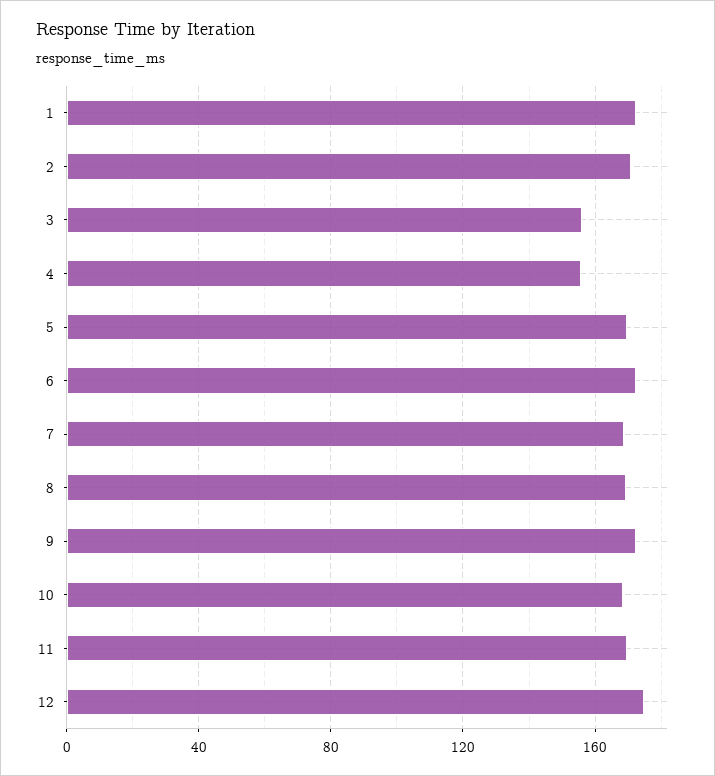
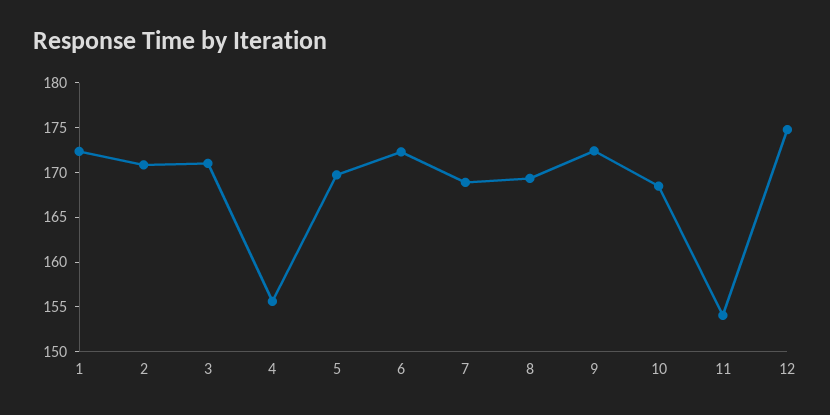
  {
    "1": 172,
    "2": 171,
-   "3": 155,
+   "3": 171,
    "4": 156,
    "5": 170,
    "6": 172,
    "7": 169,
    "8": 169,
    "9": 172,
    "10": 168,
-   "11": 170,
+   "11": 154,
    "12": 175
  }

